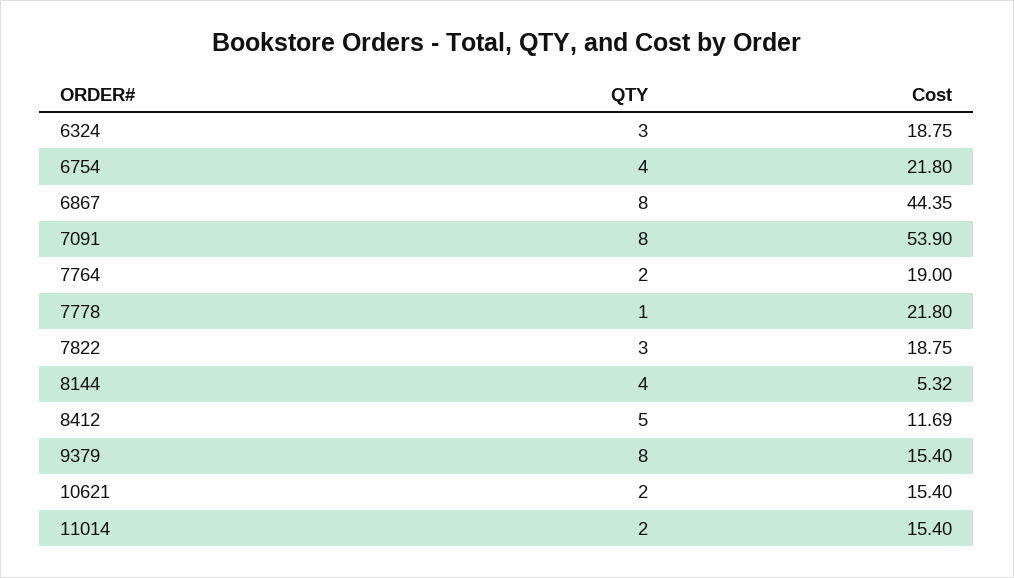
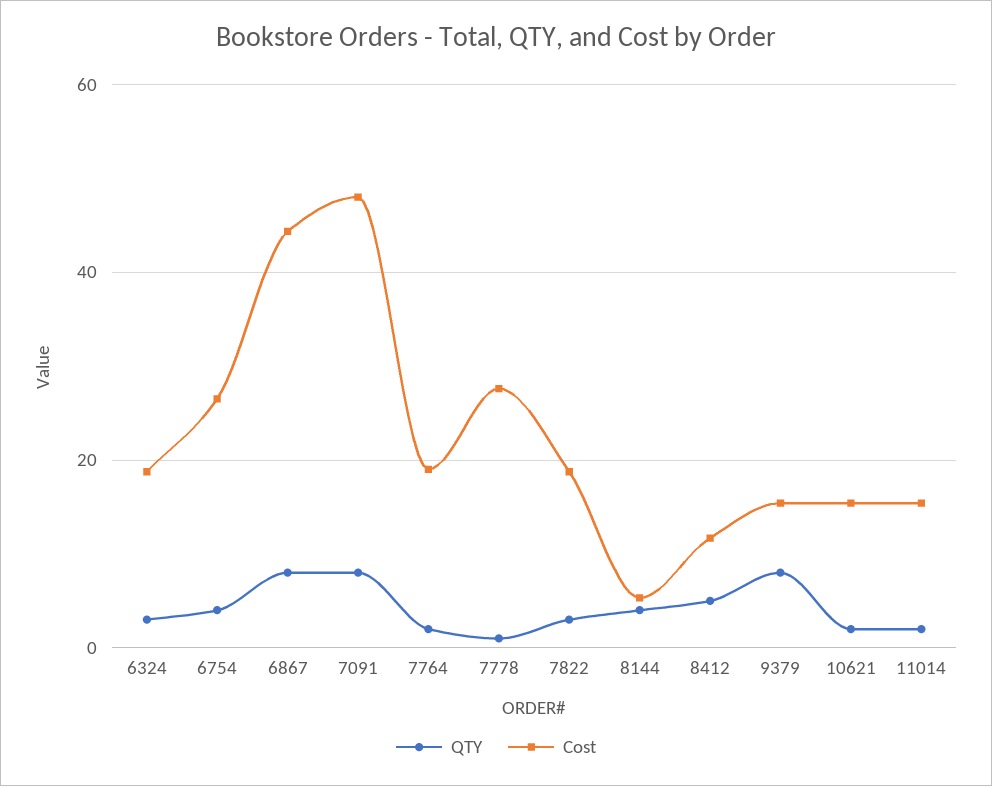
  {
    "QTY": {
      "6324": 3,
      "6754": 4,
      "6867": 8,
      "7091": 8,
      "7764": 2,
      "7778": 1,
      "7822": 3,
      "8144": 4,
      "8412": 5,
      "9379": 8,
      "10621": 2,
      "11014": 2
    },
    "Cost": {
      "6324": 18.75,
-     "6754": 21.8,
+     "6754": 26,
      "6867": 44.35,
-     "7091": 53.9,
+     "7091": 48,
      "7764": 19,
-     "7778": 21.8,
+     "7778": 28,
      "7822": 18.75,
      "8144": 5.32,
      "8412": 11.69,
      "9379": 15.4,
      "10621": 15.4,
      "11014": 15.4
    }
  }

